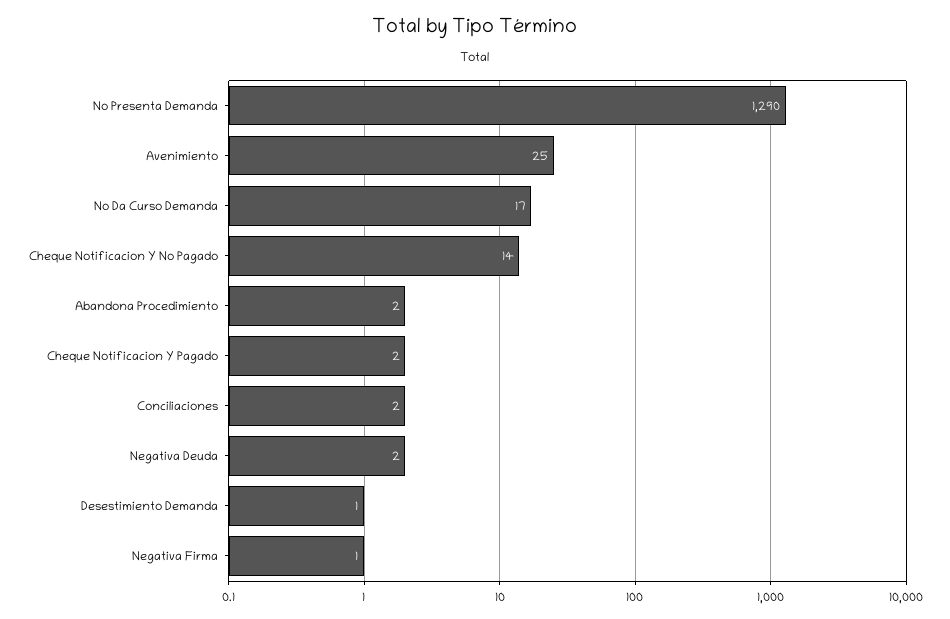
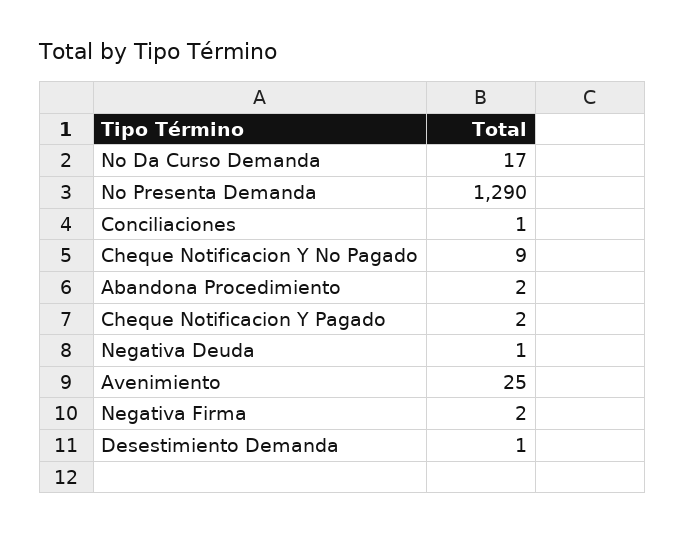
  {
    "No Presenta Demanda": 1290,
    "Avenimiento": 25,
    "No Da Curso Demanda": 17,
-   "Cheque Notificacion Y No Pagado": 14,
+   "Cheque Notificacion Y No Pagado": 9,
    "Abandona Procedimiento": 2,
    "Cheque Notificacion Y Pagado": 2,
-   "Conciliaciones": 2,
+   "Conciliaciones": 1,
-   "Negativa Deuda": 2,
+   "Negativa Deuda": 1,
    "Desestimiento Demanda": 1,
-   "Negativa Firma": 1
+   "Negativa Firma": 2
  }

